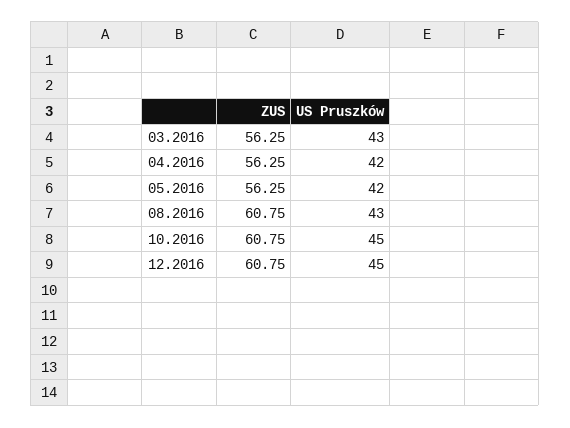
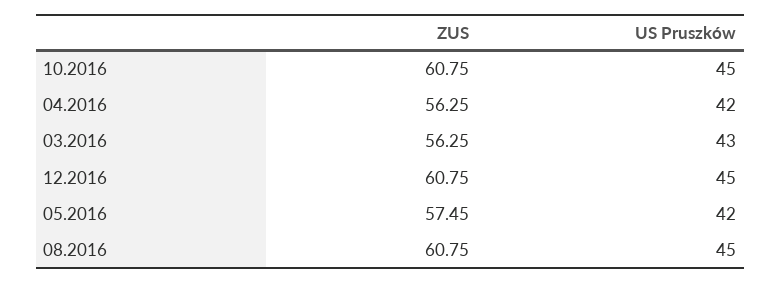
  {
    "ZUS": {
      "03.2016": 56.25,
      "04.2016": 56.25,
-     "05.2016": 56.25,
+     "05.2016": 57.45,
      "08.2016": 60.75,
      "10.2016": 60.75,
      "12.2016": 60.75
    },
    "US Pruszków": {
      "03.2016": 43,
      "04.2016": 42,
      "05.2016": 42,
-     "08.2016": 43,
+     "08.2016": 45,
      "10.2016": 45,
      "12.2016": 45
    }
  }

